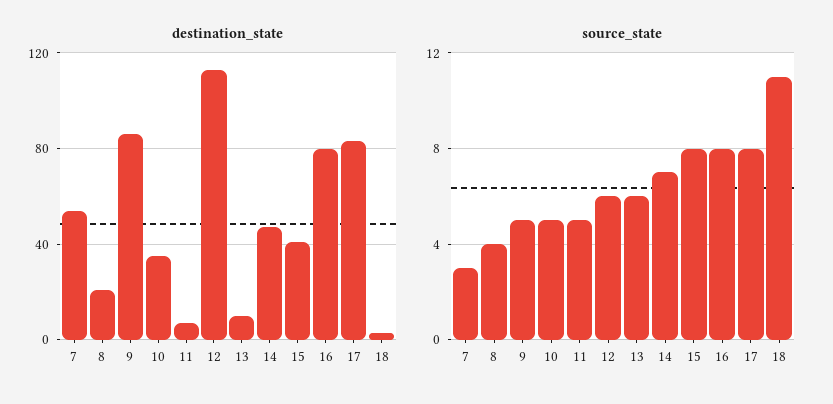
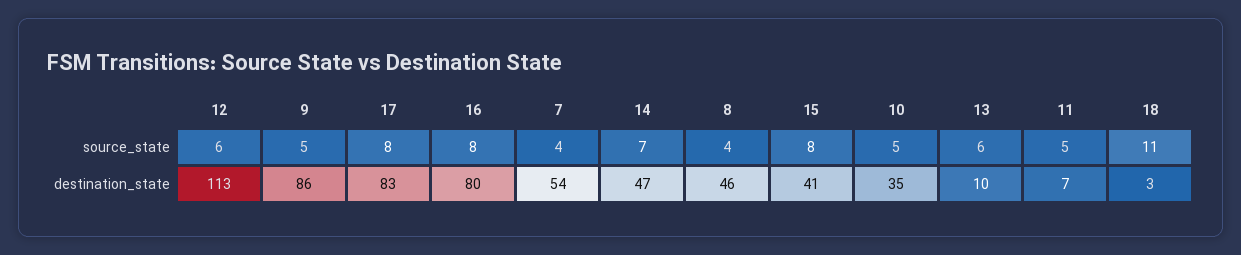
  {
    "destination_state": {
      "7": 54,
-     "8": 20,
+     "8": 46,
      "9": 86,
      "10": 35,
      "11": 7,
      "12": 113,
      "13": 10,
      "14": 47,
      "15": 41,
      "16": 80,
      "17": 83,
      "18": 3
    },
    "source_state": {
-     "7": 3,
+     "7": 4,
      "8": 4,
      "9": 5,
      "10": 5,
      "11": 5,
      "12": 6,
      "13": 6,
      "14": 7,
      "15": 8,
      "16": 8,
      "17": 8,
      "18": 11
    }
  }

